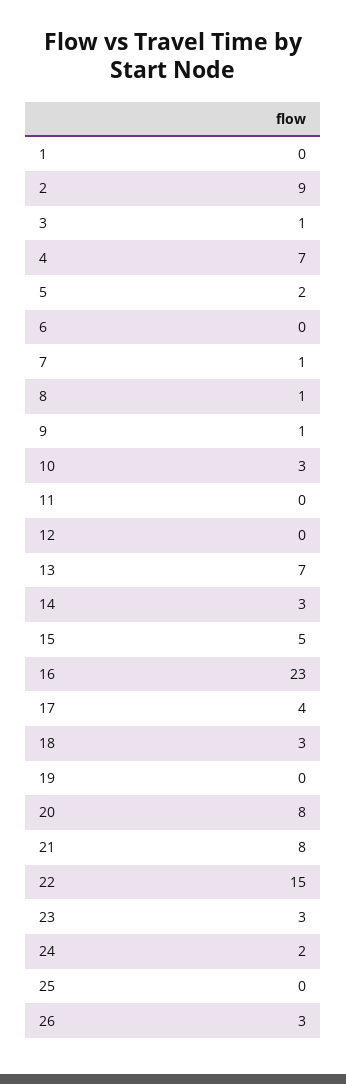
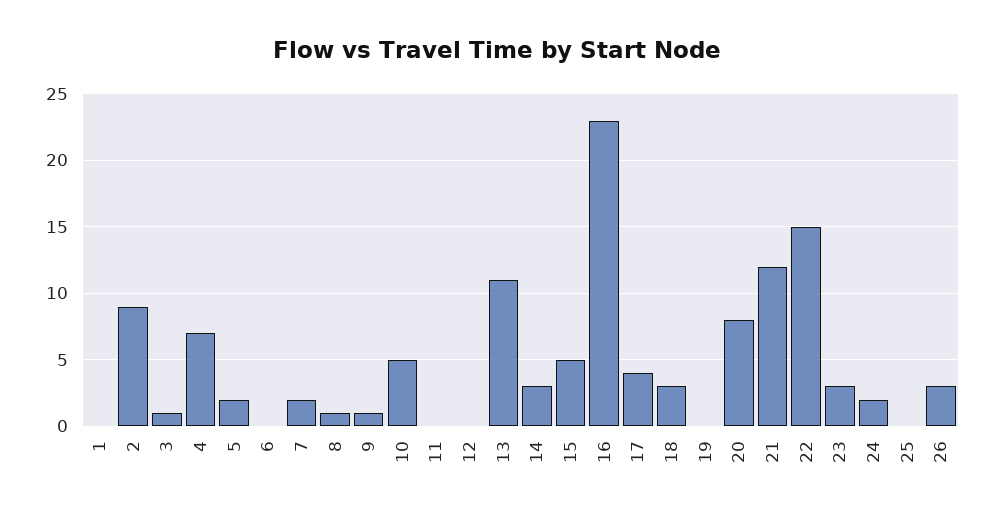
  {
    "1": 0,
    "2": 9,
    "3": 1,
    "4": 7,
    "5": 2,
    "6": 0,
-   "7": 1,
+   "7": 2,
    "8": 1,
    "9": 1,
-   "10": 3,
+   "10": 5,
    "11": 0,
    "12": 0,
-   "13": 7,
+   "13": 11,
    "14": 3,
    "15": 5,
    "16": 23,
    "17": 4,
    "18": 3,
    "19": 0,
    "20": 8,
-   "21": 8,
+   "21": 12,
    "22": 15,
    "23": 3,
    "24": 2,
    "25": 0,
    "26": 3
  }

